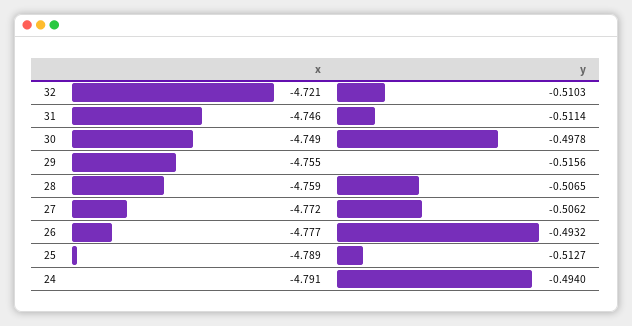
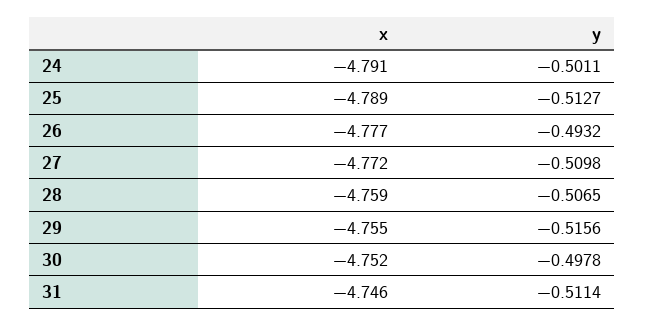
  {
    "x": {
-     "32": -4.721,
      "31": -4.746,
-     "30": -4.749,
+     "30": -4.752,
      "29": -4.755,
      "28": -4.759,
      "27": -4.772,
      "26": -4.777,
      "25": -4.789,
      "24": -4.791
    },
    "y": {
-     "32": -0.5103,
      "31": -0.5114,
      "30": -0.4978,
      "29": -0.5156,
      "28": -0.5065,
-     "27": -0.5062,
+     "27": -0.5098,
      "26": -0.4932,
      "25": -0.5127,
-     "24": -0.494
+     "24": -0.5011
    }
  }

